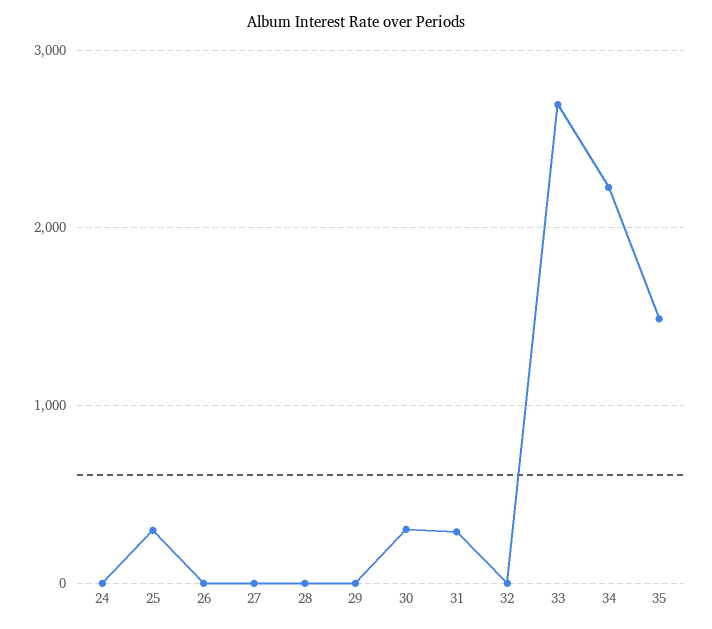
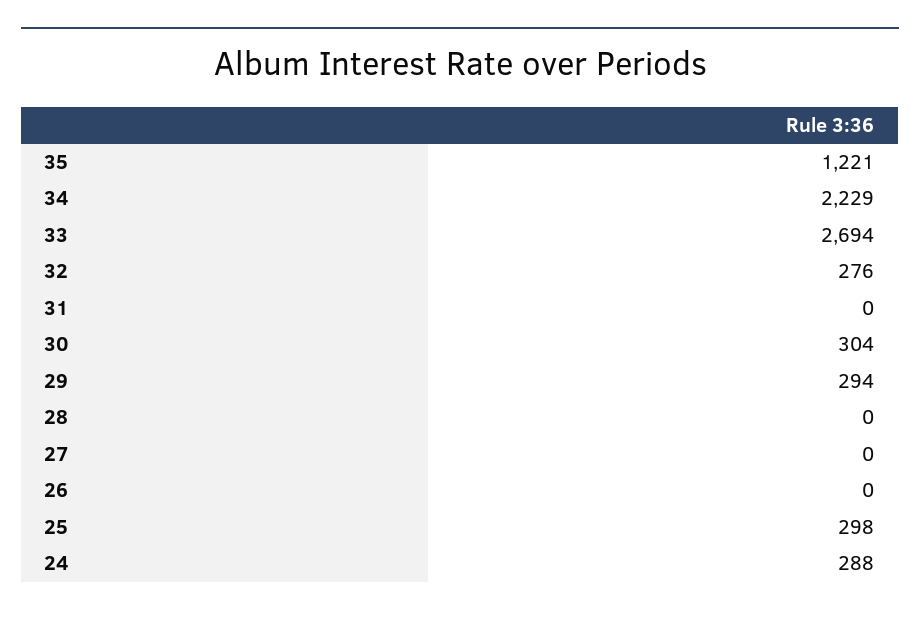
  {
-   "24": 0,
+   "24": 288,
    "25": 298,
    "26": 0,
    "27": 0,
    "28": 0,
-   "29": 0,
+   "29": 294,
    "30": 304,
-   "31": 300,
+   "31": 0,
-   "32": 0,
+   "32": 276,
    "33": 2694,
    "34": 2229,
-   "35": 1500
+   "35": 1221
  }

